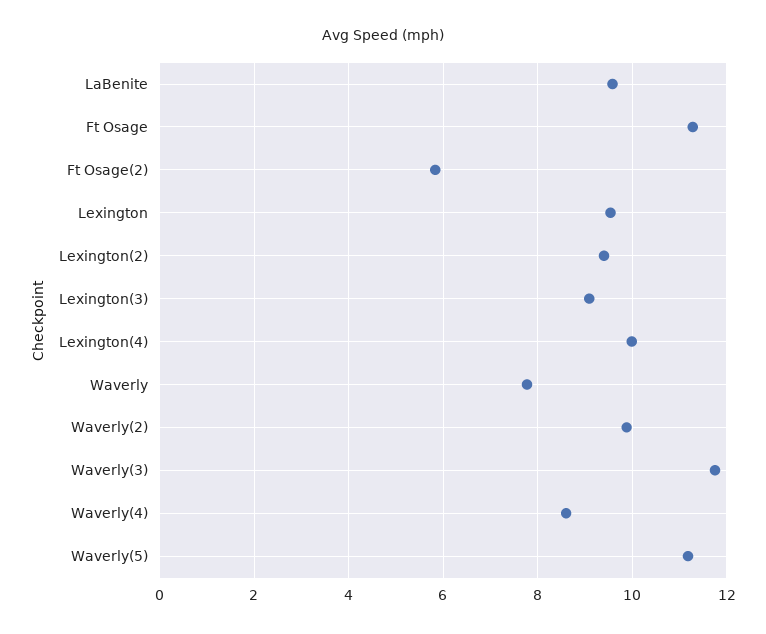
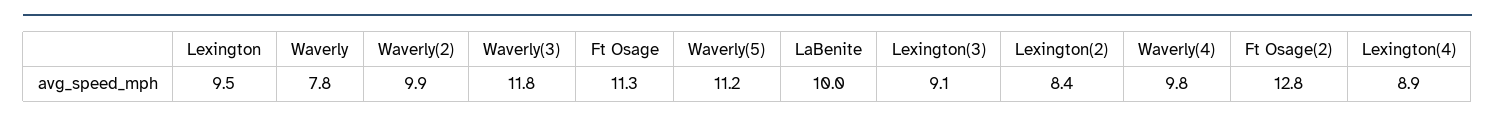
  {
-   "LaBenite": 9.6,
+   "LaBenite": 10,
    "Ft Osage": 11.3,
-   "Ft Osage(2)": 5.8,
+   "Ft Osage(2)": 12.8,
    "Lexington": 9.5,
-   "Lexington(2)": 9.4,
+   "Lexington(2)": 8.4,
    "Lexington(3)": 9.1,
-   "Lexington(4)": 10,
+   "Lexington(4)": 8.9,
    "Waverly": 7.8,
    "Waverly(2)": 9.9,
    "Waverly(3)": 11.8,
-   "Waverly(4)": 8.6,
+   "Waverly(4)": 9.8,
    "Waverly(5)": 11.2
  }

